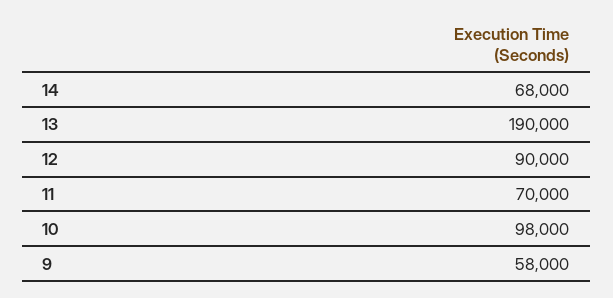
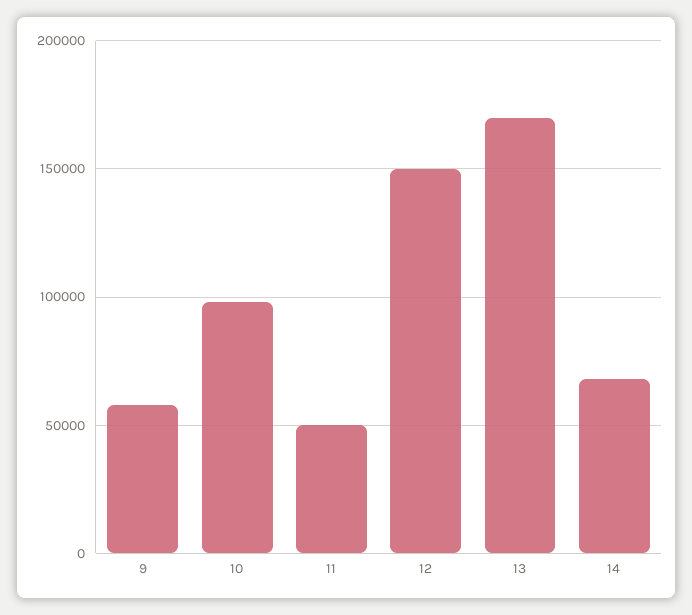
  {
    "14": 68000,
-   "13": 190000,
+   "13": 170000,
-   "12": 90000,
+   "12": 150000,
-   "11": 70000,
+   "11": 50000,
    "10": 98000,
    "9": 58000
  }

